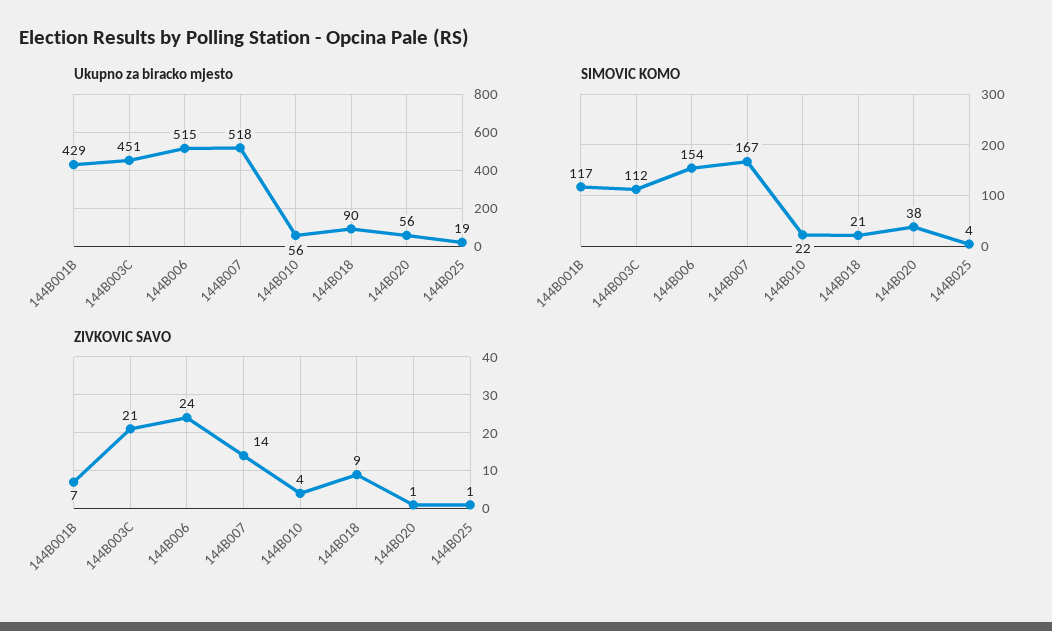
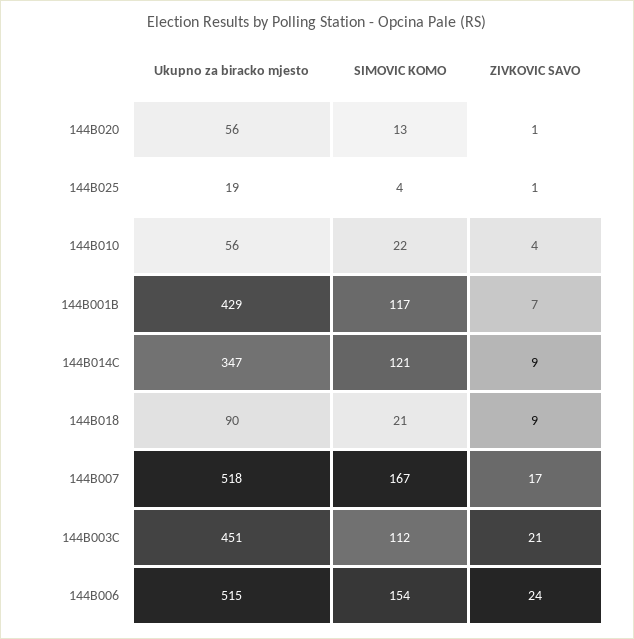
  {
    "Ukupno za biracko mjesto": {
      "144B001B": 429,
      "144B003C": 451,
      "144B006": 515,
      "144B007": 518,
      "144B010": 56,
      "144B018": 90,
      "144B020": 56,
-     "144B025": 19
+     "144B025": 19,
+     "144B014C": 347
    },
    "SIMOVIC KOMO": {
      "144B001B": 117,
      "144B003C": 112,
      "144B006": 154,
      "144B007": 167,
      "144B010": 22,
      "144B018": 21,
-     "144B020": 38,
+     "144B020": 13,
-     "144B025": 4
+     "144B025": 4,
+     "144B014C": 121
    },
    "ZIVKOVIC SAVO": {
      "144B001B": 7,
      "144B003C": 21,
      "144B006": 24,
-     "144B007": 14,
+     "144B007": 17,
      "144B010": 4,
      "144B018": 9,
      "144B020": 1,
-     "144B025": 1
+     "144B025": 1,
+     "144B014C": 9
    }
  }

